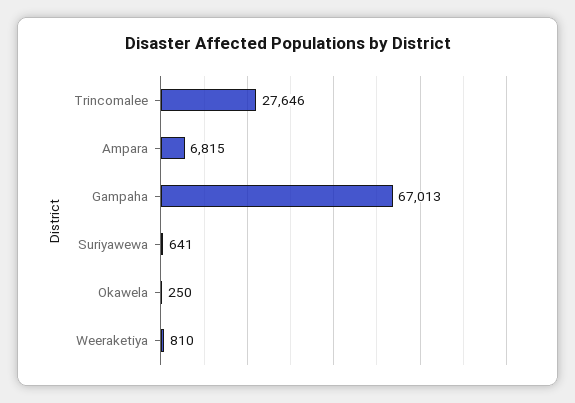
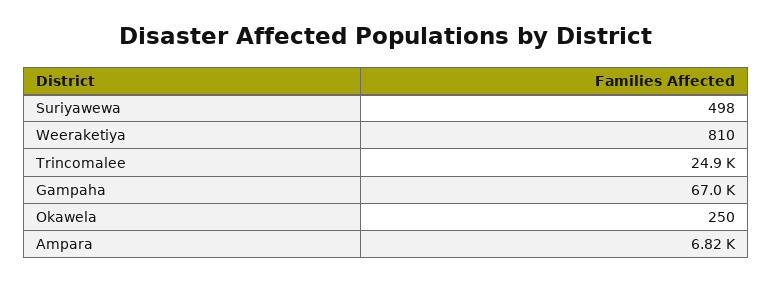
  {
-   "Trincomalee": 27646,
+   "Trincomalee": 24900,
    "Ampara": 6815,
    "Gampaha": 67013,
-   "Suriyawewa": 641,
+   "Suriyawewa": 498,
    "Okawela": 250,
    "Weeraketiya": 810
  }

